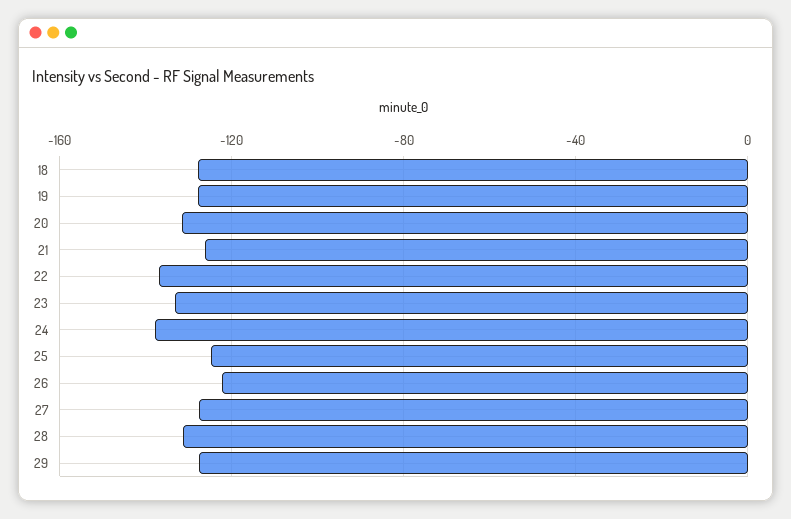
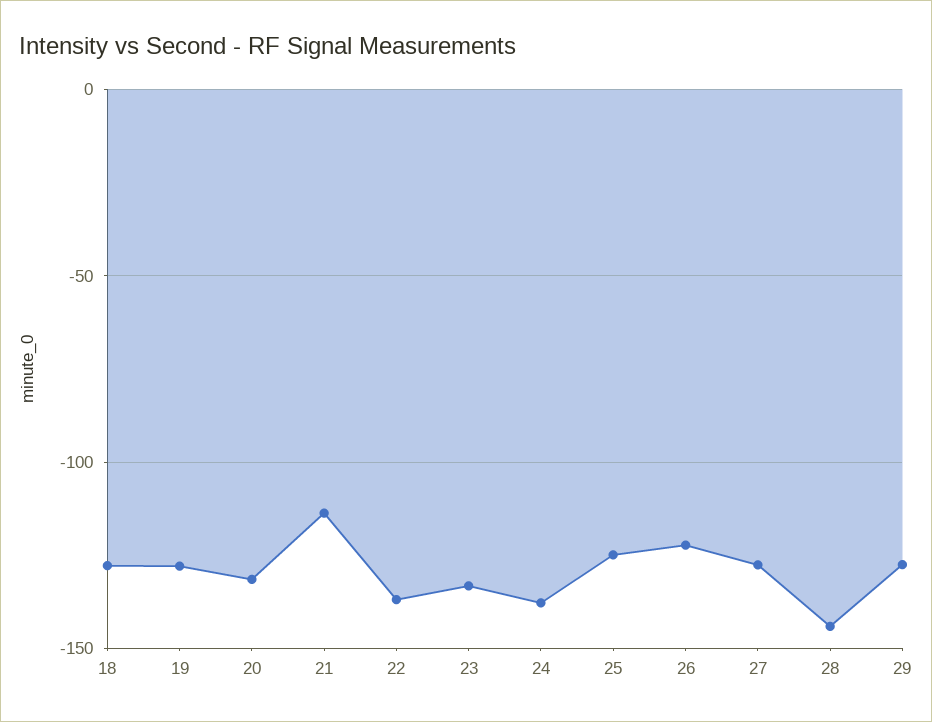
  {
    "18": -130,
    "19": -130,
    "20": -130,
-   "21": -125,
+   "21": -115,
    "22": -135,
    "23": -135,
    "24": -140,
    "25": -125,
    "26": -120,
    "27": -130,
-   "28": -130,
+   "28": -145,
    "29": -130
  }

